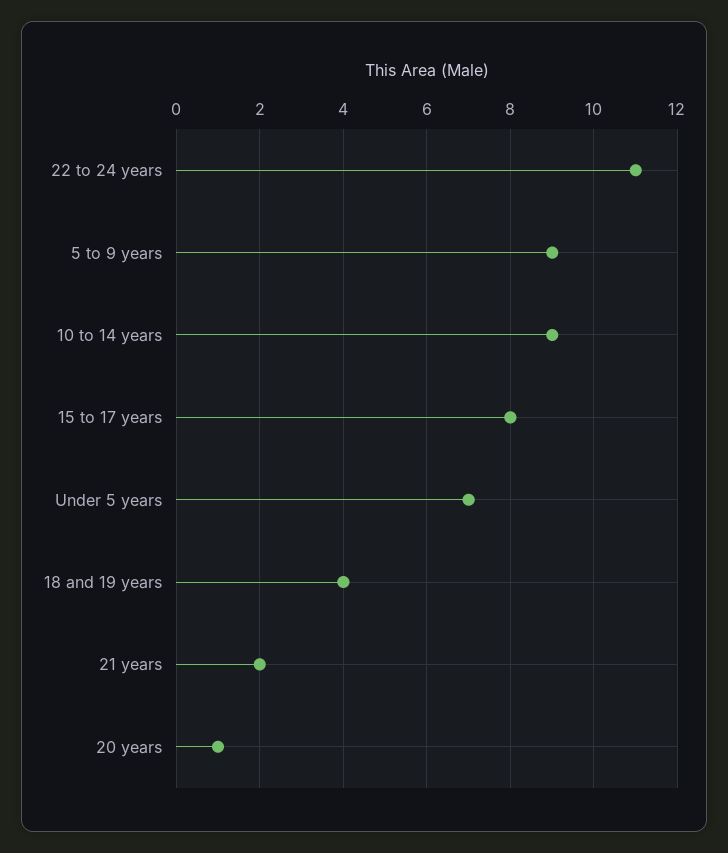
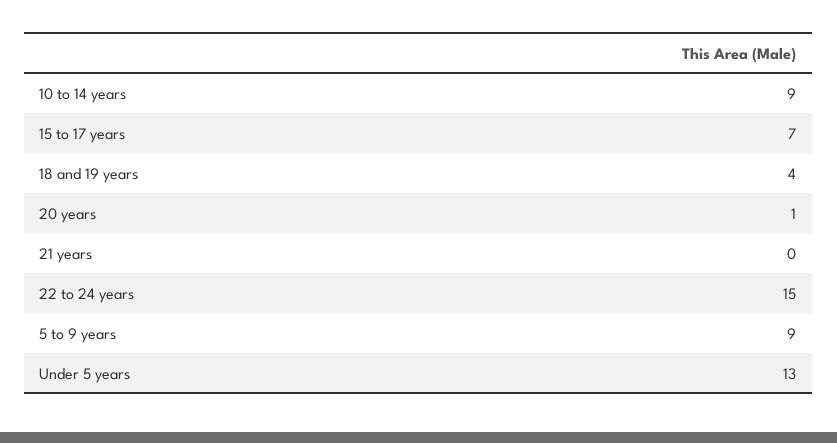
  {
-   "22 to 24 years": 11,
+   "22 to 24 years": 15,
    "5 to 9 years": 9,
    "10 to 14 years": 9,
-   "15 to 17 years": 8,
+   "15 to 17 years": 7,
-   "Under 5 years": 7,
+   "Under 5 years": 13,
    "18 and 19 years": 4,
-   "21 years": 2,
+   "21 years": 0,
    "20 years": 1
  }

